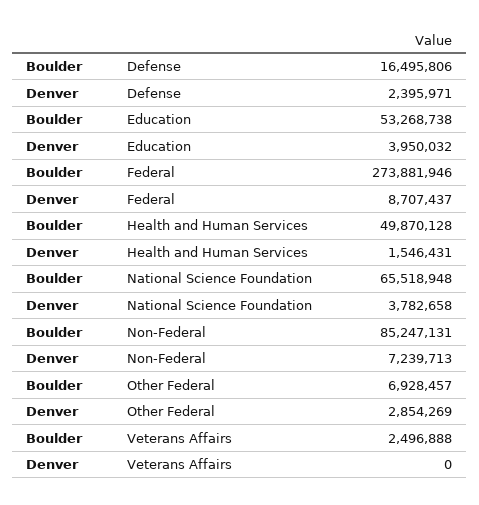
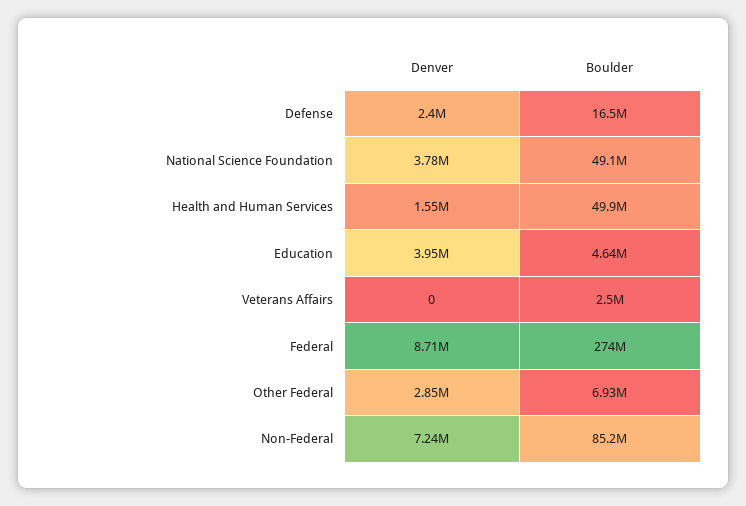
  {
    "Boulder": {
      "Defense": 16495806,
-     "Education": 53268738,
+     "Education": 4640000,
      "Federal": 273881946,
      "Health and Human Services": 49870128,
-     "National Science Foundation": 65518948,
+     "National Science Foundation": 49100000,
      "Non-Federal": 85247131,
      "Other Federal": 6928457,
      "Veterans Affairs": 2496888
    },
    "Denver": {
      "Defense": 2395971,
      "Education": 3950032,
      "Federal": 8707437,
      "Health and Human Services": 1546431,
      "National Science Foundation": 3782658,
      "Non-Federal": 7239713,
      "Other Federal": 2854269,
      "Veterans Affairs": 0
    }
  }

